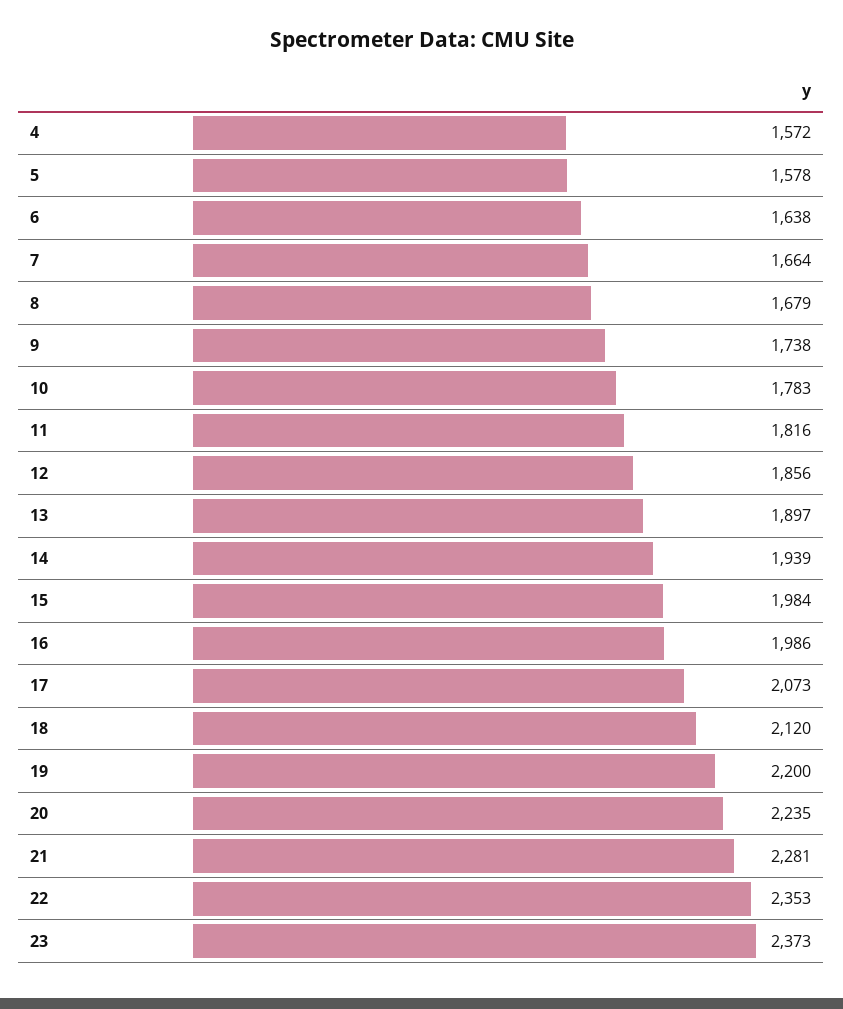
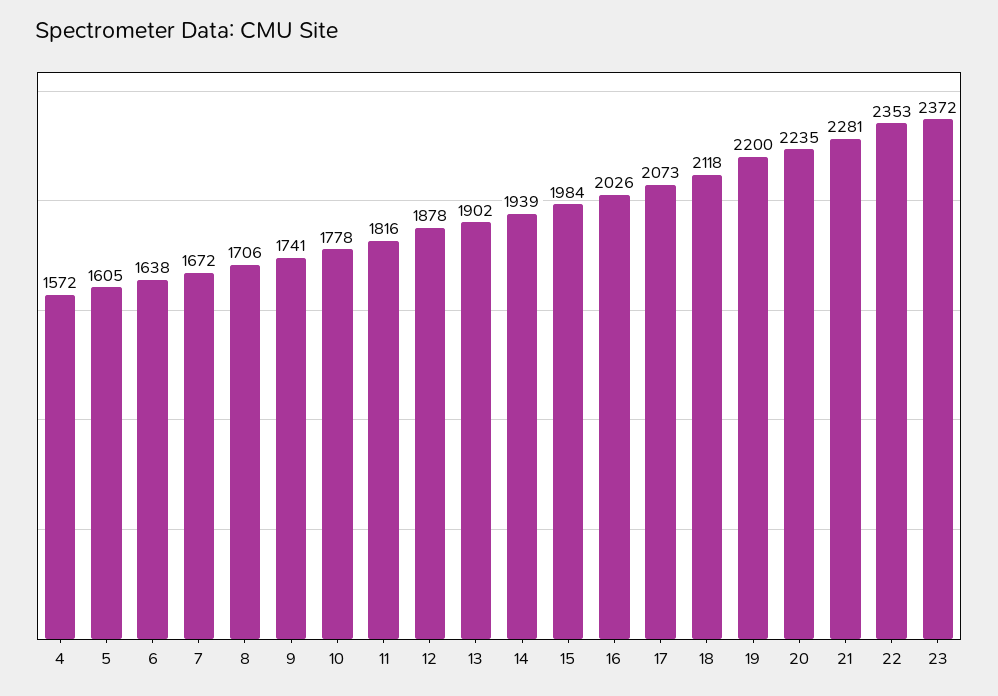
  {
    "4": 1572,
-   "5": 1578,
+   "5": 1605,
    "6": 1638,
-   "7": 1664,
+   "7": 1672,
-   "8": 1679,
+   "8": 1706,
-   "9": 1738,
+   "9": 1741,
-   "10": 1783,
+   "10": 1778,
    "11": 1816,
-   "12": 1856,
+   "12": 1878,
-   "13": 1897,
+   "13": 1902,
    "14": 1939,
    "15": 1984,
-   "16": 1986,
+   "16": 2026,
    "17": 2073,
-   "18": 2120,
+   "18": 2118,
    "19": 2200,
    "20": 2235,
    "21": 2281,
    "22": 2353,
-   "23": 2373
+   "23": 2372
  }

